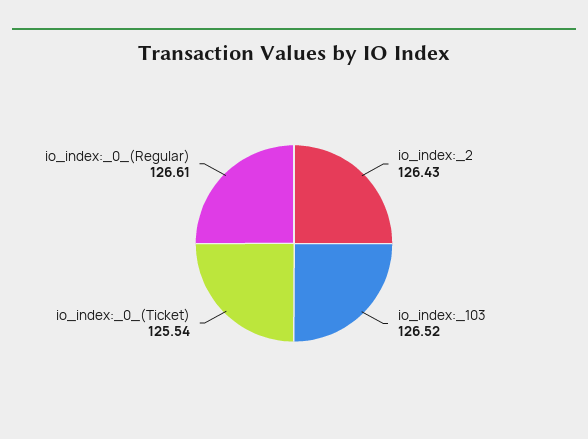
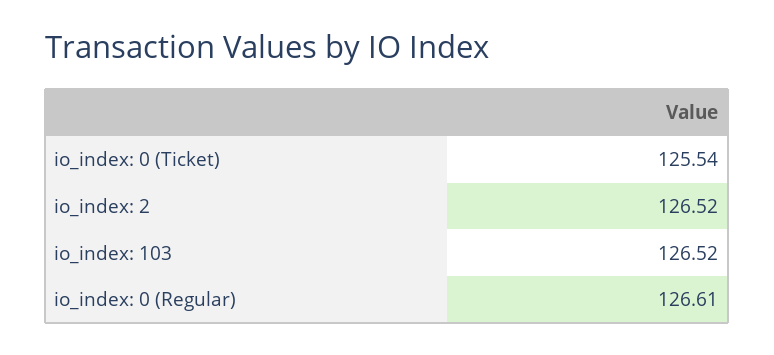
  {
-   "io_index:_2": 126.43,
+   "io_index:_2": 126.52,
    "io_index:_103": 126.52,
    "io_index:_0_(Ticket)": 125.54,
    "io_index:_0_(Regular)": 126.61
  }

